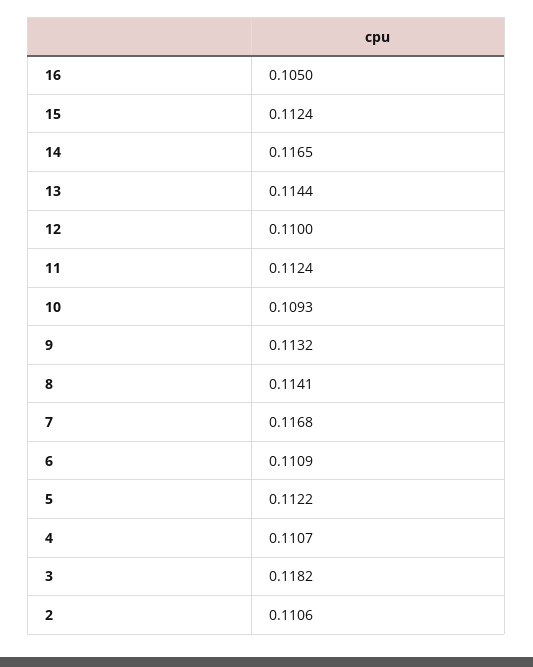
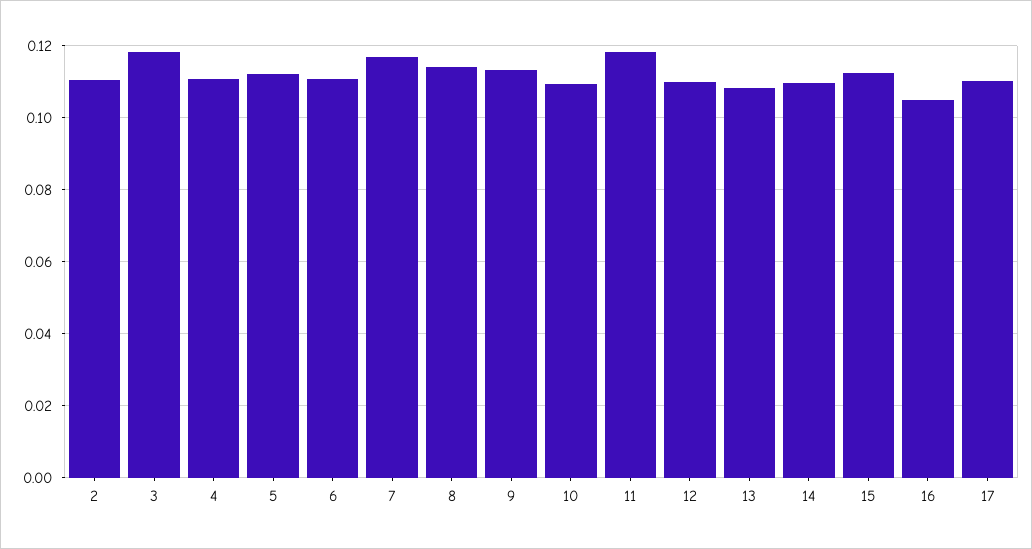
  {
    "16": 0.105,
    "15": 0.1124,
-   "14": 0.1165,
+   "14": 0.11,
-   "13": 0.1144,
+   "13": 0.108,
    "12": 0.11,
-   "11": 0.1124,
+   "11": 0.118,
    "10": 0.1093,
    "9": 0.1132,
    "8": 0.1141,
    "7": 0.1168,
    "6": 0.1109,
    "5": 0.1122,
    "4": 0.1107,
    "3": 0.1182,
-   "2": 0.1106
+   "2": 0.1106,
+   "17": 0.11
  }

